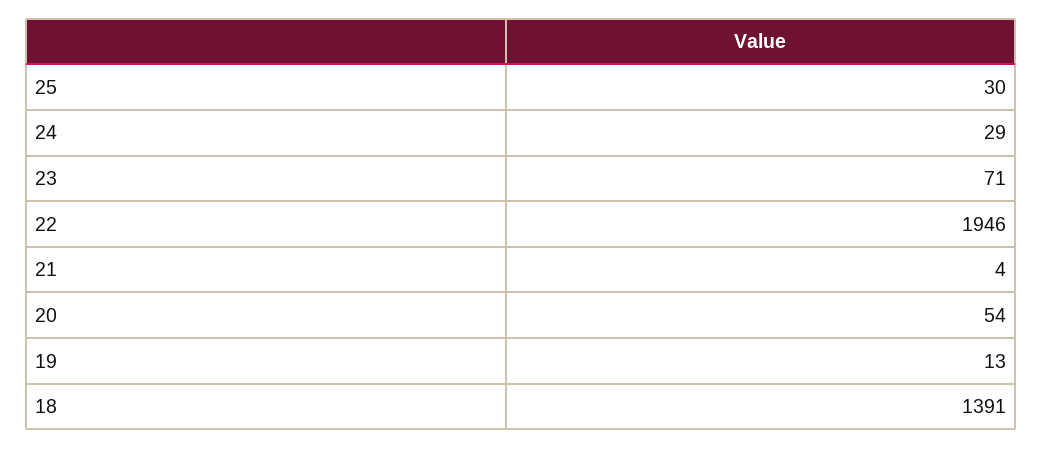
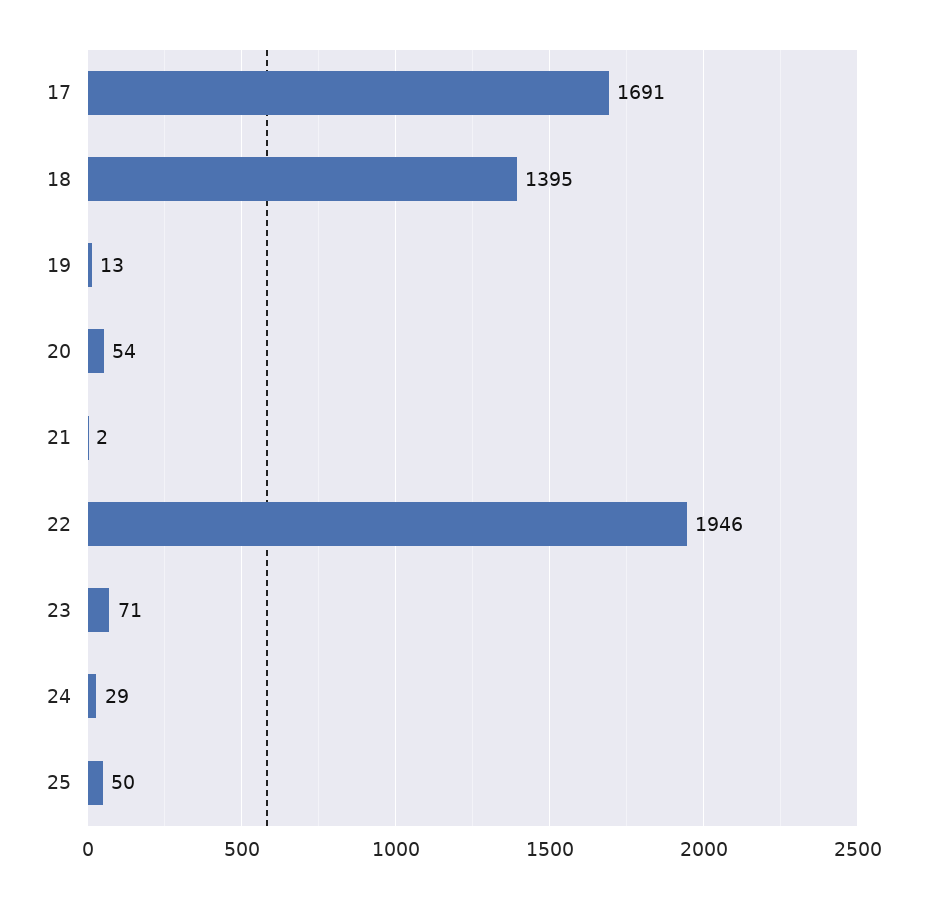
  {
-   "25": 30,
+   "25": 50,
    "24": 29,
    "23": 71,
    "22": 1946,
-   "21": 4,
+   "21": 2,
    "20": 54,
    "19": 13,
-   "18": 1391
+   "18": 1395,
+   "17": 1691
  }

